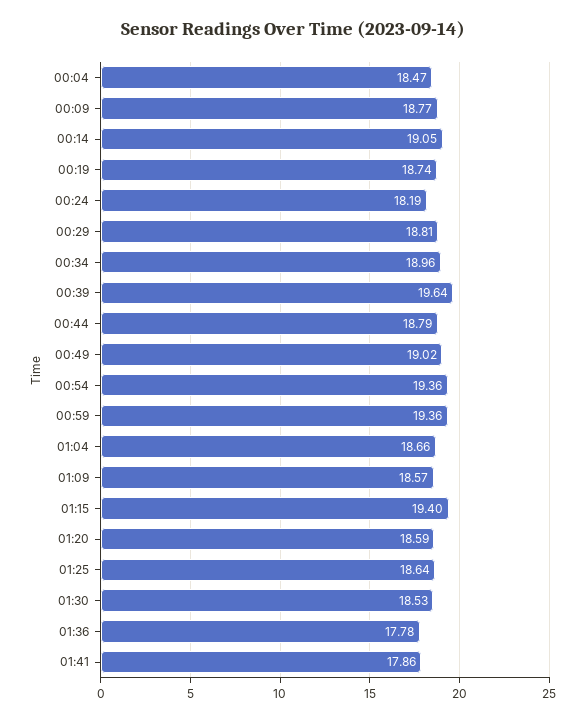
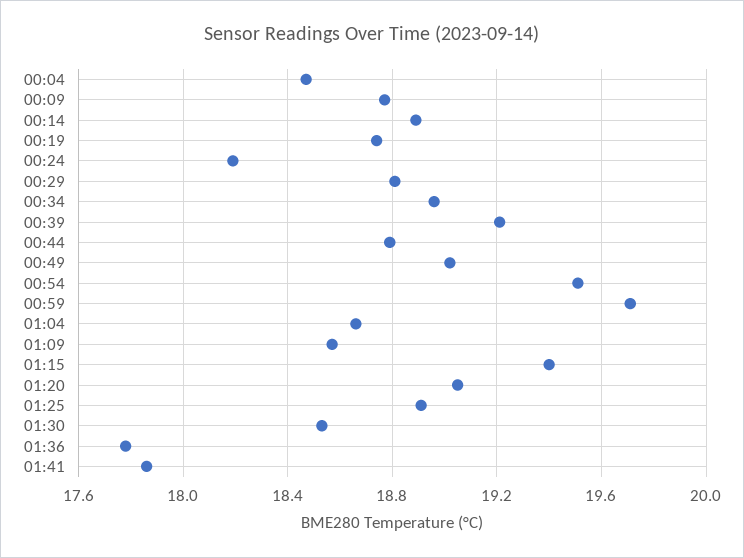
  {
    "00:04": 18.47,
    "00:09": 18.77,
-   "00:14": 19.05,
+   "00:14": 18.9,
    "00:19": 18.74,
    "00:24": 18.19,
    "00:29": 18.81,
    "00:34": 18.96,
-   "00:39": 19.64,
+   "00:39": 19.2,
    "00:44": 18.79,
    "00:49": 19.02,
-   "00:54": 19.36,
+   "00:54": 19.5,
-   "00:59": 19.36,
+   "00:59": 19.7,
    "01:04": 18.66,
    "01:09": 18.57,
    "01:15": 19.4,
-   "01:20": 18.59,
+   "01:20": 19.05,
-   "01:25": 18.64,
+   "01:25": 18.9,
    "01:30": 18.53,
    "01:36": 17.78,
    "01:41": 17.86
  }

